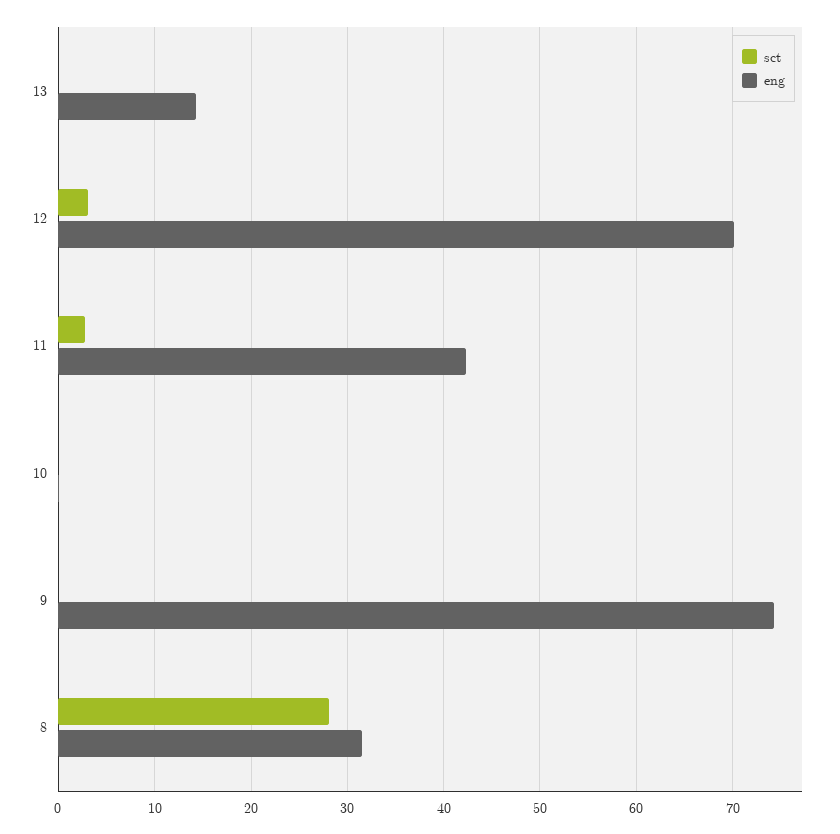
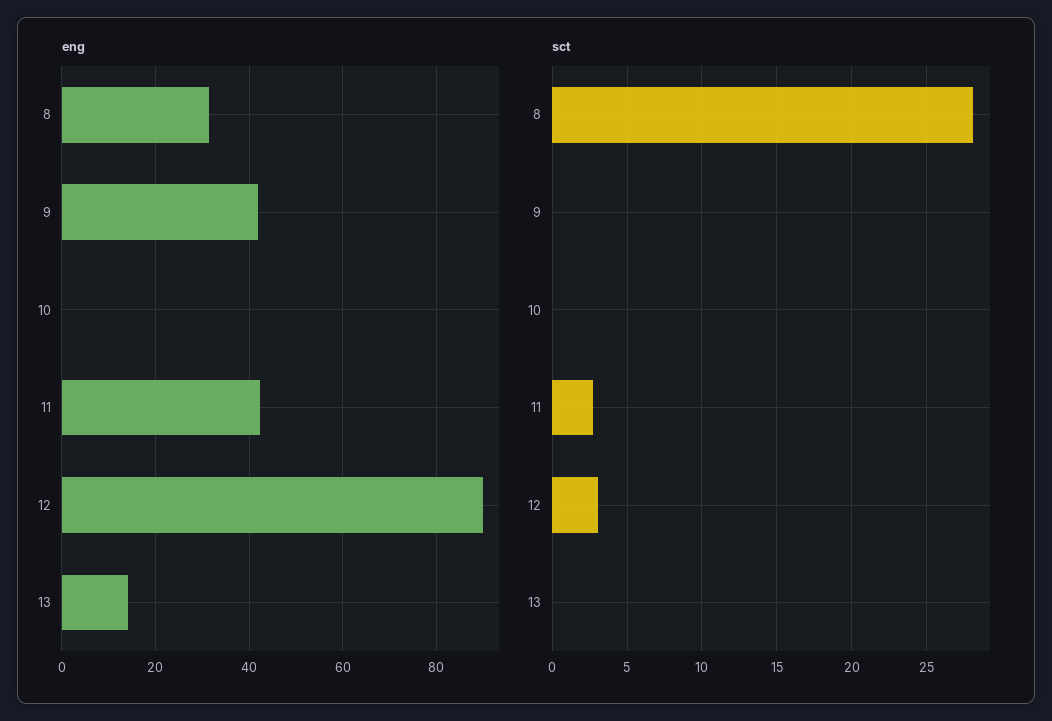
  {
    "sct": {
      "13": 0,
      "12": 3,
      "11": 3,
      "10": 0,
      "9": 0,
      "8": 28
    },
    "eng": {
      "13": 14,
-     "12": 70,
+     "12": 90,
      "11": 42,
      "10": 0,
-     "9": 74,
+     "9": 42,
      "8": 32
    }
  }

